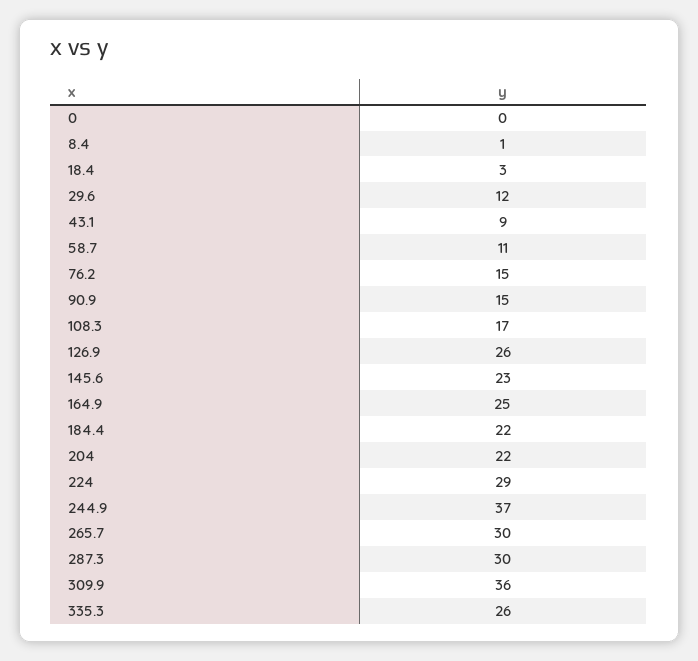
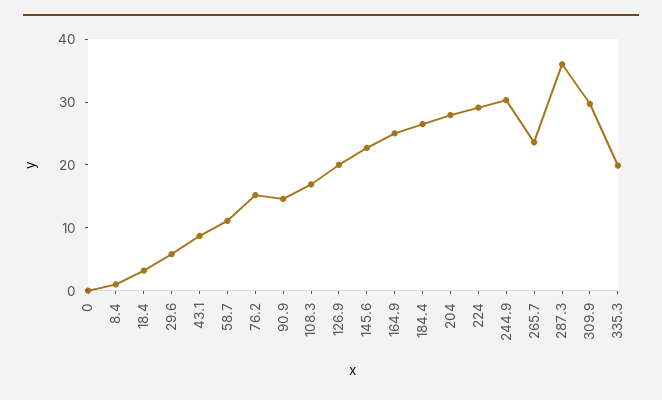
  {
    "0": 0,
    "8.4": 1,
    "18.4": 3,
-   "29.6": 12,
+   "29.6": 6,
    "43.1": 9,
    "58.7": 11,
    "76.2": 15,
    "90.9": 15,
    "108.3": 17,
-   "126.9": 26,
+   "126.9": 20,
    "145.6": 23,
    "164.9": 25,
-   "184.4": 22,
+   "184.4": 26,
-   "204": 22,
+   "204": 28,
    "224": 29,
-   "244.9": 37,
+   "244.9": 30,
-   "265.7": 30,
+   "265.7": 24,
-   "287.3": 30,
+   "287.3": 36,
-   "309.9": 36,
+   "309.9": 30,
-   "335.3": 26
+   "335.3": 20
  }

